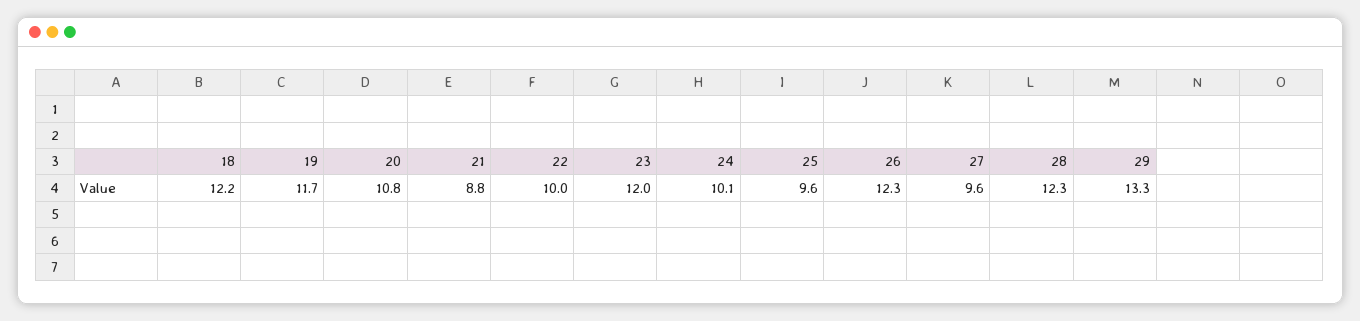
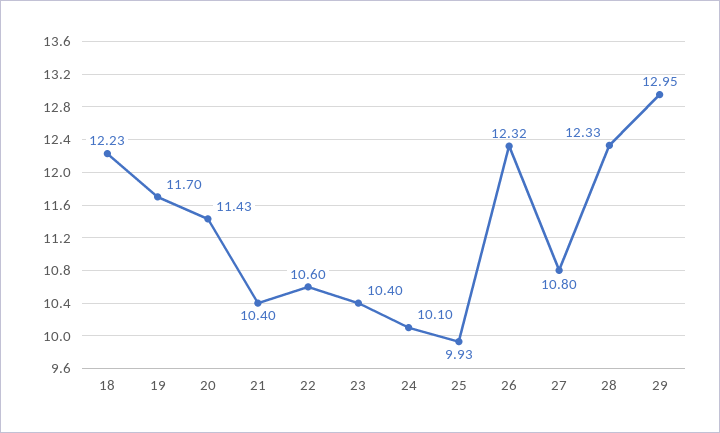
  {
    "18": 12.23,
    "19": 11.7,
-   "20": 10.8,
+   "20": 11.43,
-   "21": 8.8,
+   "21": 10.4,
-   "22": 10,
+   "22": 10.6,
-   "23": 12,
+   "23": 10.4,
    "24": 10.1,
-   "25": 9.6,
+   "25": 9.93,
    "26": 12.32,
-   "27": 9.6,
+   "27": 10.8,
    "28": 12.33,
-   "29": 13.3
+   "29": 12.95
  }

